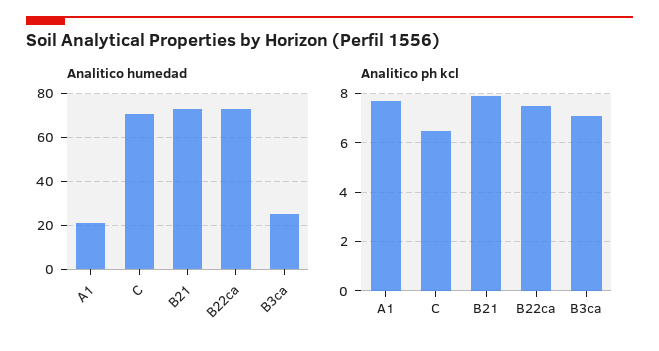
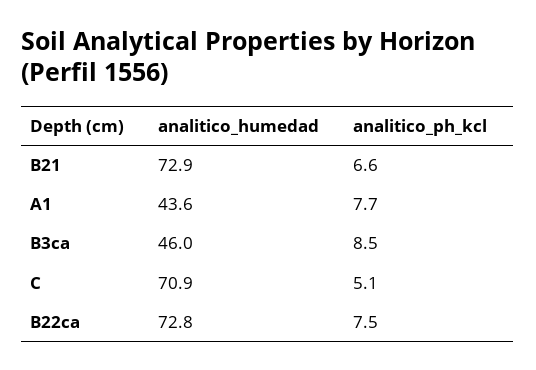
  {
    "Analitico humedad": {
-     "A1": 20,
+     "A1": 43.6,
      "C": 70.9,
      "B21": 72.9,
      "B22ca": 72.8,
-     "B3ca": 25
+     "B3ca": 46
    },
    "Analitico ph kcl": {
      "A1": 7.7,
-     "C": 6.5,
+     "C": 5.1,
-     "B21": 8,
+     "B21": 6.6,
      "B22ca": 7.5,
-     "B3ca": 7
+     "B3ca": 8.5
    }
  }

